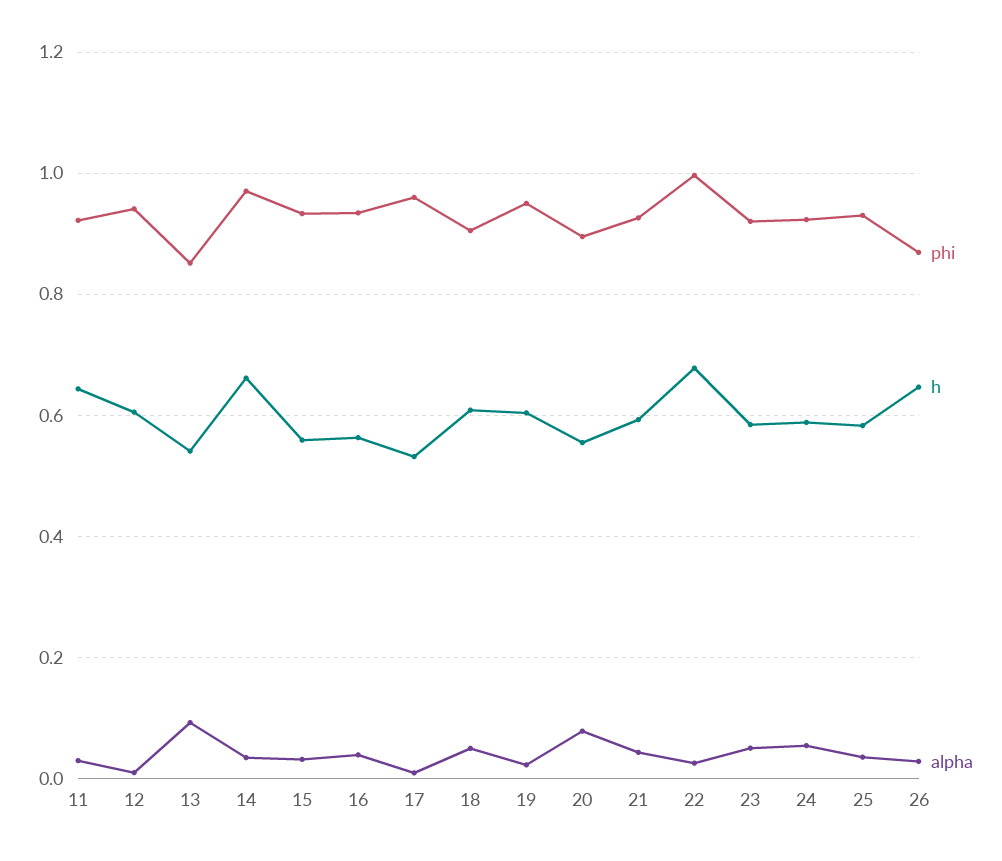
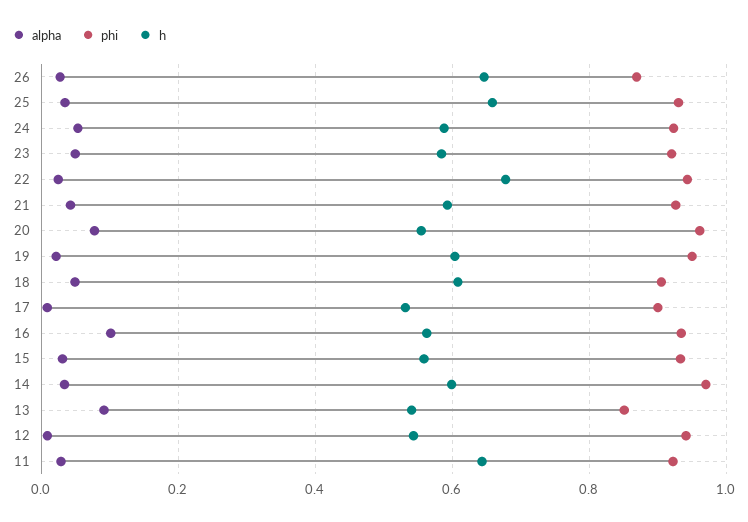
  {
    "phi": {
      "11": 0.92,
      "12": 0.94,
      "13": 0.86,
      "14": 0.98,
      "15": 0.94,
      "16": 0.94,
-     "17": 0.96,
+     "17": 0.9,
      "18": 0.9,
      "19": 0.96,
-     "20": 0.9,
+     "20": 0.96,
      "21": 0.92,
-     "22": 1,
+     "22": 0.94,
      "23": 0.92,
      "24": 0.92,
      "25": 0.94,
      "26": 0.86
    },
    "h": {
      "11": 0.64,
-     "12": 0.6,
+     "12": 0.54,
      "13": 0.54,
-     "14": 0.66,
+     "14": 0.6,
      "15": 0.56,
      "16": 0.56,
      "17": 0.54,
      "18": 0.6,
      "19": 0.6,
      "20": 0.56,
      "21": 0.6,
      "22": 0.68,
      "23": 0.58,
      "24": 0.58,
-     "25": 0.58,
+     "25": 0.66,
      "26": 0.64
    },
    "alpha": {
      "11": 0.02,
      "12": 0,
      "13": 0.1,
      "14": 0.04,
      "15": 0.04,
-     "16": 0.04,
+     "16": 0.1,
      "17": 0,
      "18": 0.04,
      "19": 0.02,
      "20": 0.08,
      "21": 0.04,
      "22": 0.02,
      "23": 0.06,
      "24": 0.06,
      "25": 0.04,
      "26": 0.02
    }
  }

